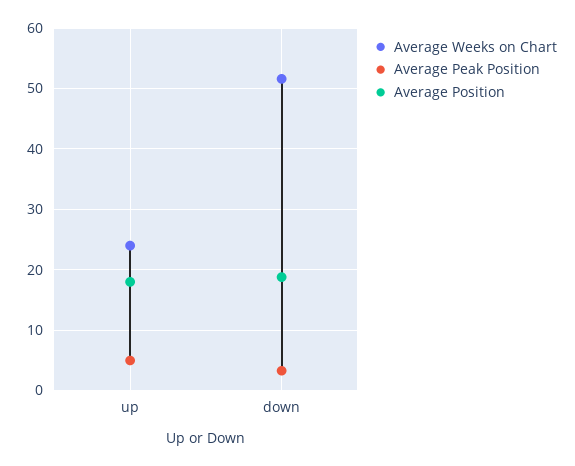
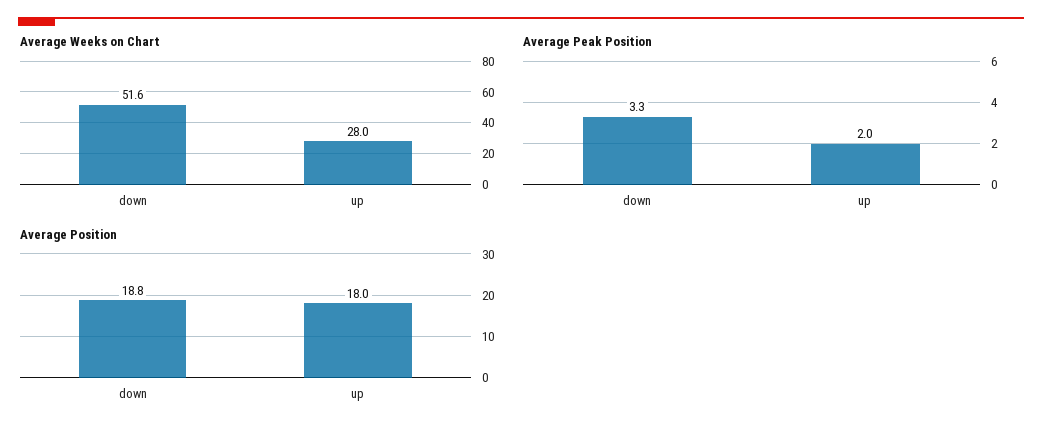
  {
    "Average Weeks on Chart": {
-     "up": 24,
+     "up": 28,
      "down": 51.6
    },
    "Average Peak Position": {
-     "up": 5,
+     "up": 2,
      "down": 3.3
    },
    "Average Position": {
      "up": 18,
      "down": 18.8
    }
  }

